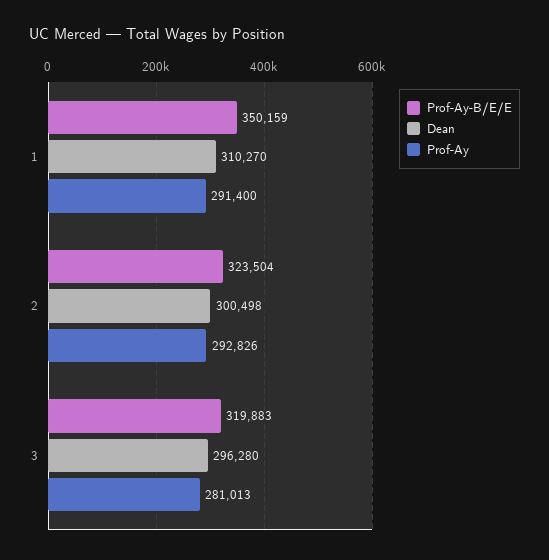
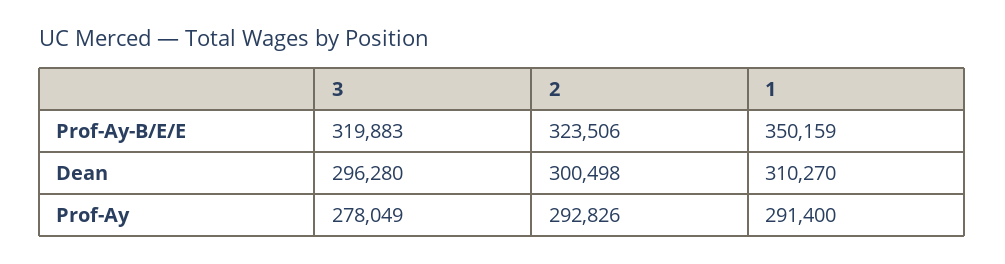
  {
    "Prof-Ay-B/E/E": {
      "1": 350159,
-     "2": 323504,
+     "2": 323506,
      "3": 319883
    },
    "Dean": {
      "1": 310270,
      "2": 300498,
      "3": 296280
    },
    "Prof-Ay": {
      "1": 291400,
      "2": 292826,
-     "3": 281013
+     "3": 278049
    }
  }

